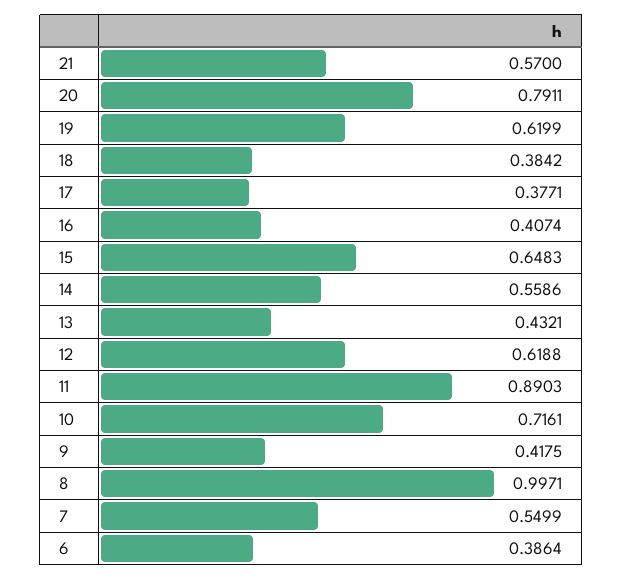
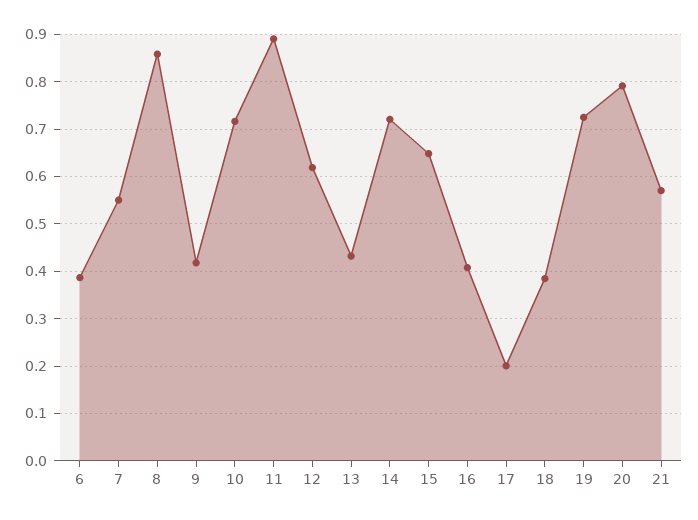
  {
    "21": 0.57,
    "20": 0.7911,
-   "19": 0.6199,
+   "19": 0.72,
    "18": 0.3842,
-   "17": 0.3771,
+   "17": 0.2,
    "16": 0.4074,
    "15": 0.6483,
-   "14": 0.5586,
+   "14": 0.72,
    "13": 0.4321,
    "12": 0.6188,
    "11": 0.8903,
    "10": 0.7161,
    "9": 0.4175,
-   "8": 0.9971,
+   "8": 0.86,
    "7": 0.5499,
    "6": 0.3864
  }

